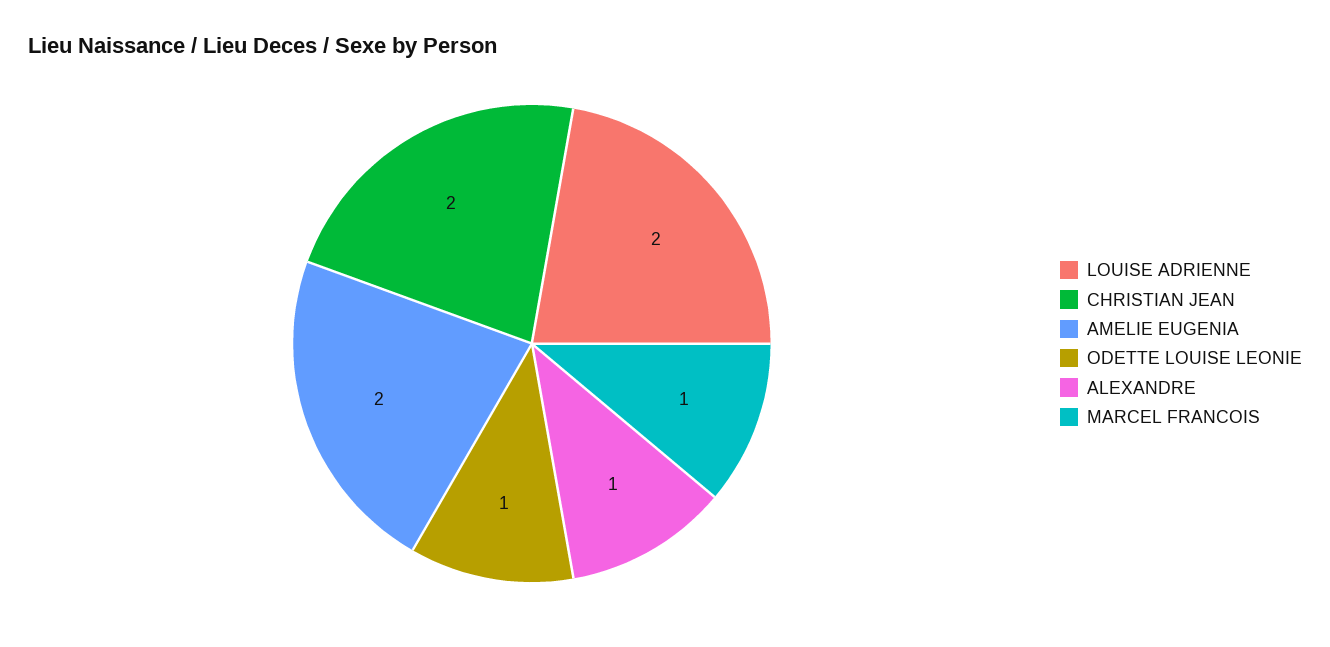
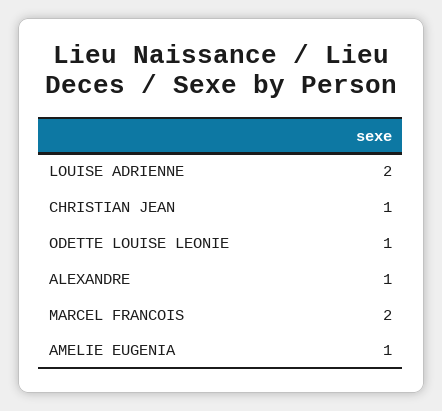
  {
    "LOUISE ADRIENNE": 2,
-   "CHRISTIAN JEAN": 2,
+   "CHRISTIAN JEAN": 1,
-   "AMELIE EUGENIA": 2,
+   "AMELIE EUGENIA": 1,
    "ODETTE LOUISE LEONIE": 1,
    "ALEXANDRE": 1,
-   "MARCEL FRANCOIS": 1
+   "MARCEL FRANCOIS": 2
  }

